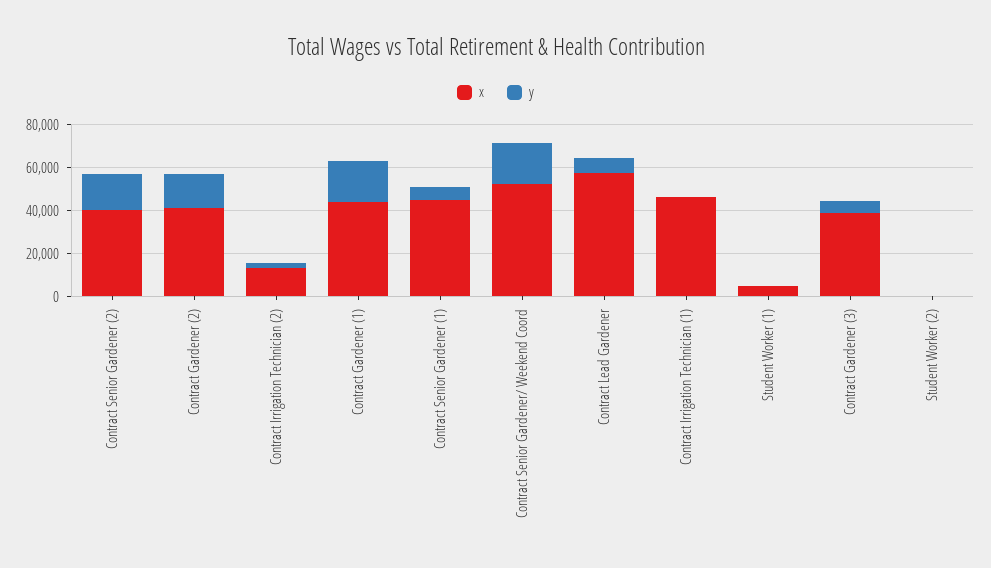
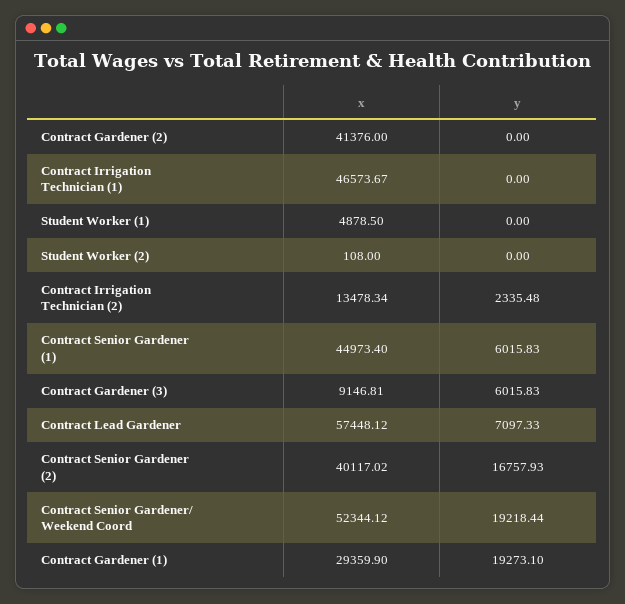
  {
    "x": {
      "Contract Senior Gardener (2)": 40117.02,
      "Contract Gardener (2)": 41376,
      "Contract Irrigation Technician (2)": 13478.34,
-     "Contract Gardener (1)": 45000,
+     "Contract Gardener (1)": 29359.9,
      "Contract Senior Gardener (1)": 44973.4,
      "Contract Senior Gardener/ Weekend Coord": 52344.12,
      "Contract Lead Gardener": 57448.12,
      "Contract Irrigation Technician (1)": 46573.67,
      "Student Worker (1)": 4878.5,
-     "Contract Gardener (3)": 40000,
+     "Contract Gardener (3)": 9146.81,
      "Student Worker (2)": 108
    },
    "y": {
      "Contract Senior Gardener (2)": 16757.93,
-     "Contract Gardener (2)": 15000,
+     "Contract Gardener (2)": 0,
      "Contract Irrigation Technician (2)": 2335.48,
      "Contract Gardener (1)": 19273.1,
      "Contract Senior Gardener (1)": 6015.83,
      "Contract Senior Gardener/ Weekend Coord": 19218.44,
      "Contract Lead Gardener": 7097.33,
      "Contract Irrigation Technician (1)": 0,
      "Student Worker (1)": 0,
      "Contract Gardener (3)": 6015.83,
      "Student Worker (2)": 0
    }
  }

